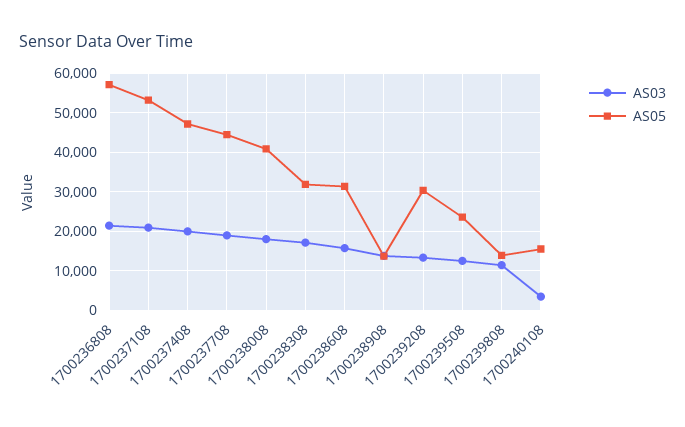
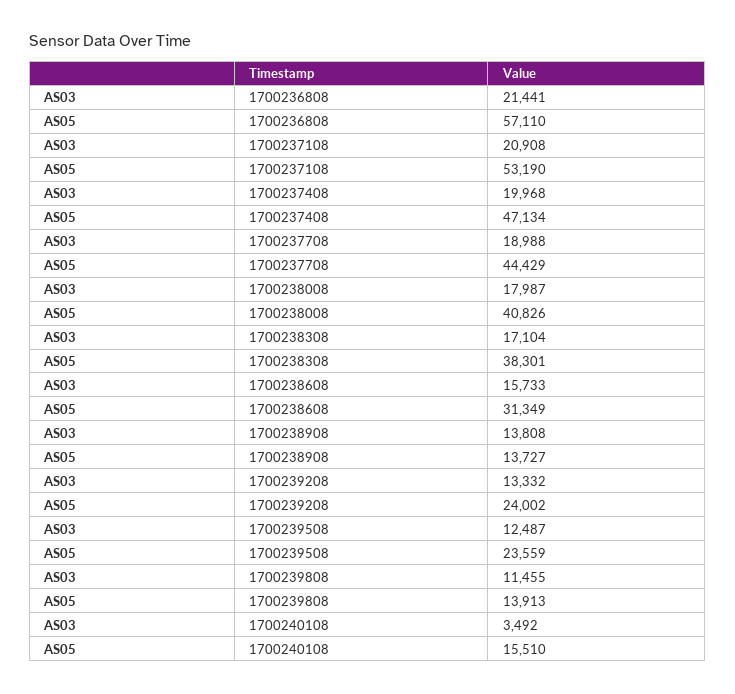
  {
    "AS03": {
      "1700236808": 21441,
      "1700237108": 20908,
      "1700237408": 19968,
      "1700237708": 18988,
      "1700238008": 17987,
      "1700238308": 17104,
      "1700238608": 15733,
      "1700238908": 13808,
      "1700239208": 13332,
      "1700239508": 12487,
      "1700239808": 11455,
      "1700240108": 3492
    },
    "AS05": {
      "1700236808": 57110,
      "1700237108": 53190,
      "1700237408": 47134,
      "1700237708": 44429,
      "1700238008": 40826,
-     "1700238308": 32000,
+     "1700238308": 38301,
      "1700238608": 31349,
      "1700238908": 13727,
-     "1700239208": 30000,
+     "1700239208": 24002,
      "1700239508": 23559,
      "1700239808": 13913,
      "1700240108": 15510
    }
  }

